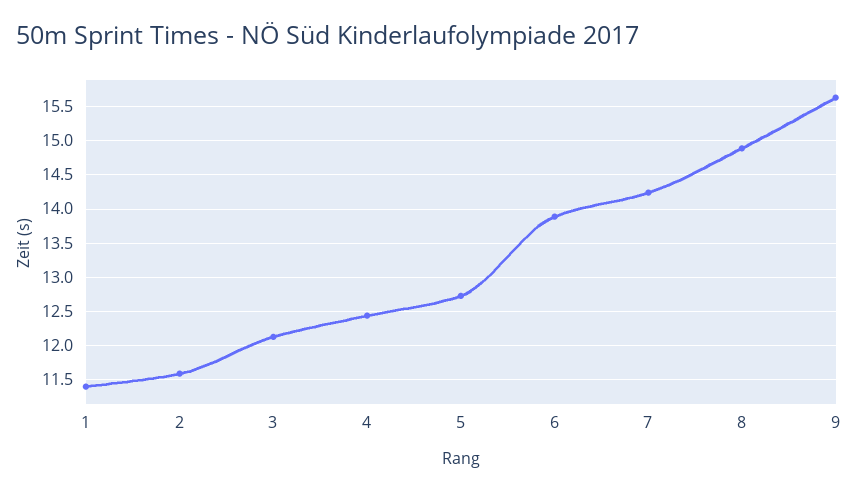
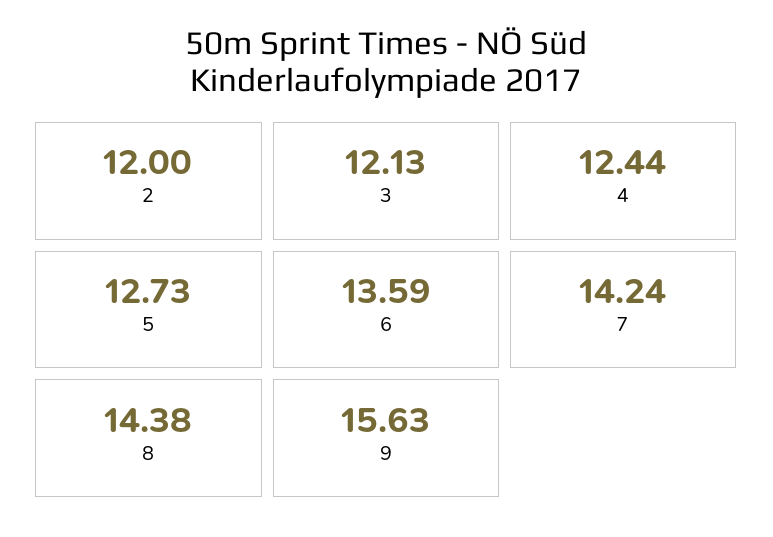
  {
-   "1": 11.4,
-   "2": 11.6,
+   "2": 12,
    "3": 12.13,
    "4": 12.44,
    "5": 12.73,
-   "6": 13.9,
+   "6": 13.59,
    "7": 14.24,
-   "8": 14.9,
+   "8": 14.38,
    "9": 15.63
  }

